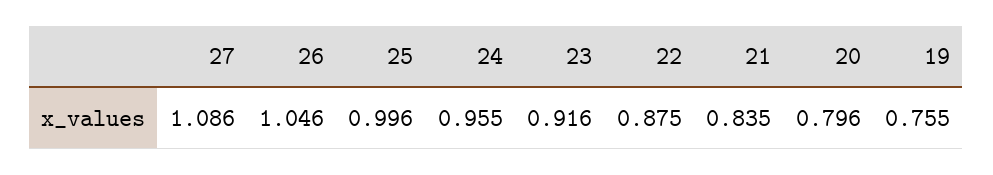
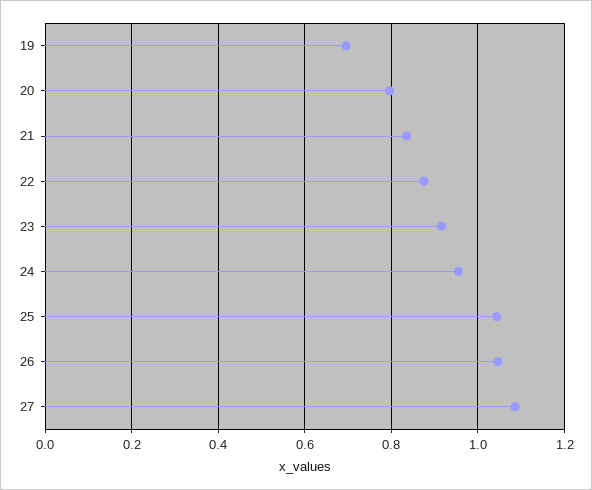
  {
    "27": 1.086,
    "26": 1.046,
-   "25": 0.996,
+   "25": 1.04,
    "24": 0.955,
    "23": 0.916,
    "22": 0.875,
    "21": 0.835,
    "20": 0.796,
-   "19": 0.755
+   "19": 0.7
  }

